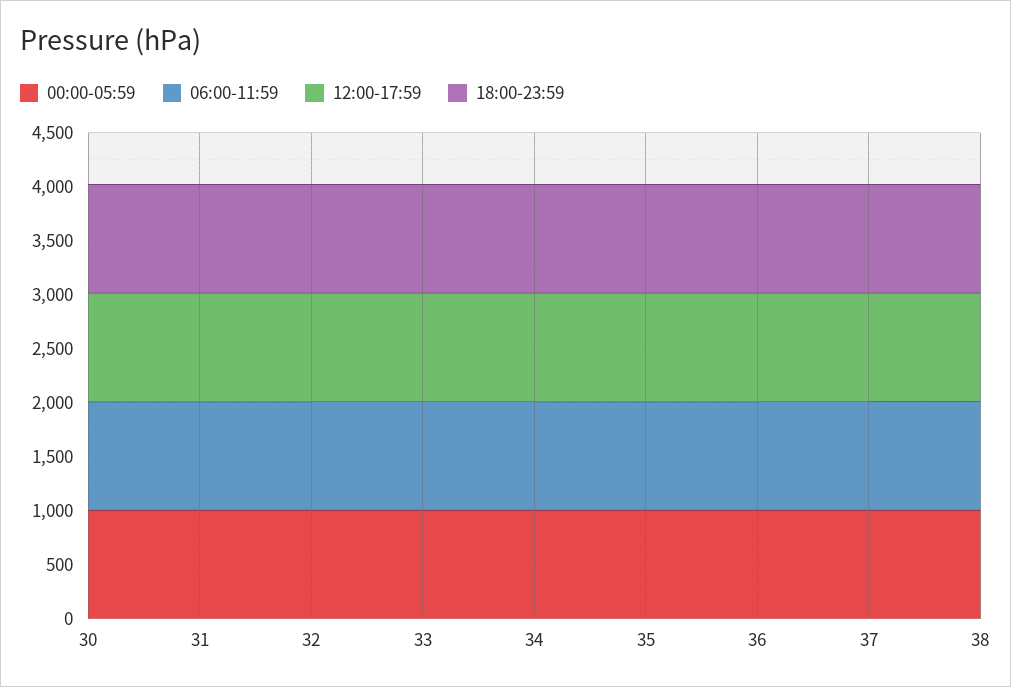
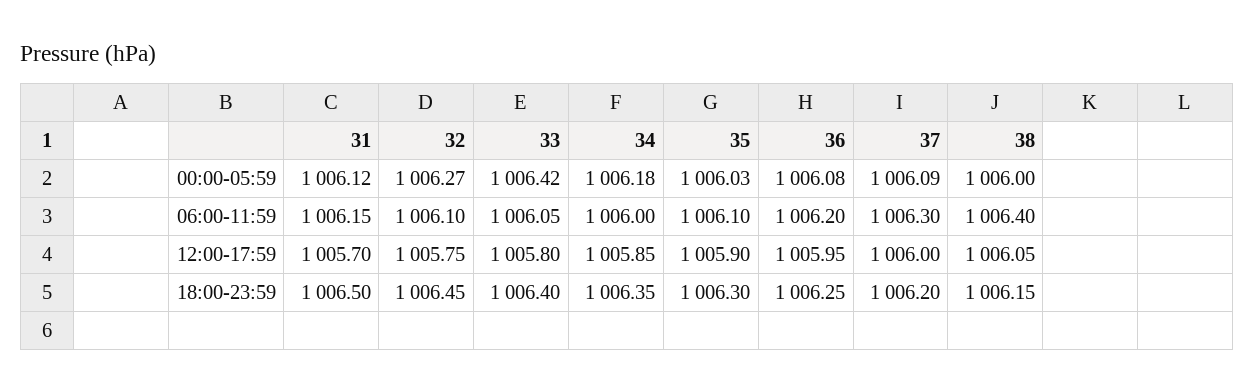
  {
    "00:00-05:59": {
-     "30": 1000,
      "31": 1006.12,
      "32": 1006.27,
      "33": 1006.42,
      "34": 1006.18,
      "35": 1006.03,
      "36": 1006.08,
      "37": 1006.09,
      "38": 1006
    },
    "06:00-11:59": {
-     "30": 1000,
      "31": 1006.15,
      "32": 1006.1,
      "33": 1006.05,
      "34": 1006,
      "35": 1006.1,
      "36": 1006.2,
      "37": 1006.3,
      "38": 1006.4
    },
    "12:00-17:59": {
-     "30": 1000,
      "31": 1005.7,
      "32": 1005.75,
      "33": 1005.8,
      "34": 1005.85,
      "35": 1005.9,
      "36": 1005.95,
      "37": 1006,
      "38": 1006.05
    },
    "18:00-23:59": {
-     "30": 1000,
      "31": 1006.5,
      "32": 1006.45,
      "33": 1006.4,
      "34": 1006.35,
      "35": 1006.3,
      "36": 1006.25,
      "37": 1006.2,
      "38": 1006.15
    }
  }

